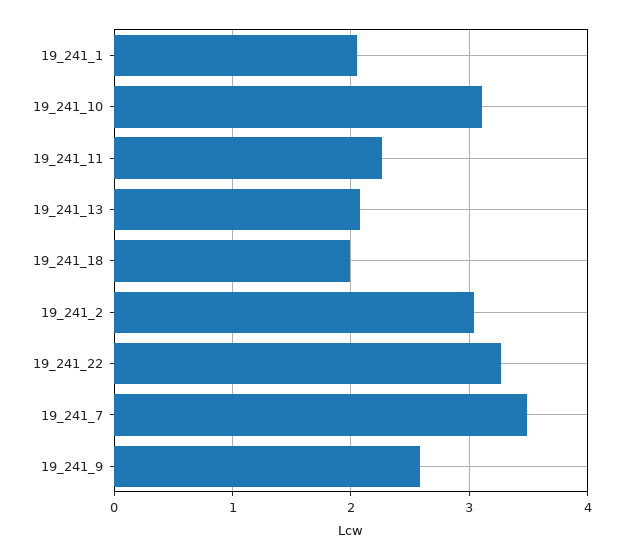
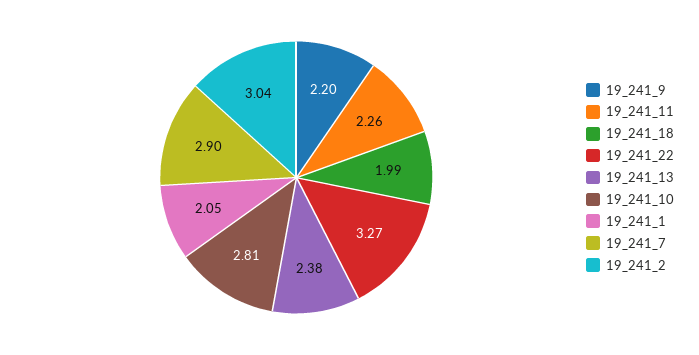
  {
    "19_241_1": 2.05,
-   "19_241_10": 3.1,
+   "19_241_10": 2.81,
    "19_241_11": 2.26,
-   "19_241_13": 2.1,
+   "19_241_13": 2.38,
    "19_241_18": 1.99,
    "19_241_2": 3.04,
    "19_241_22": 3.27,
-   "19_241_7": 3.5,
+   "19_241_7": 2.9,
-   "19_241_9": 2.6
+   "19_241_9": 2.2
  }

